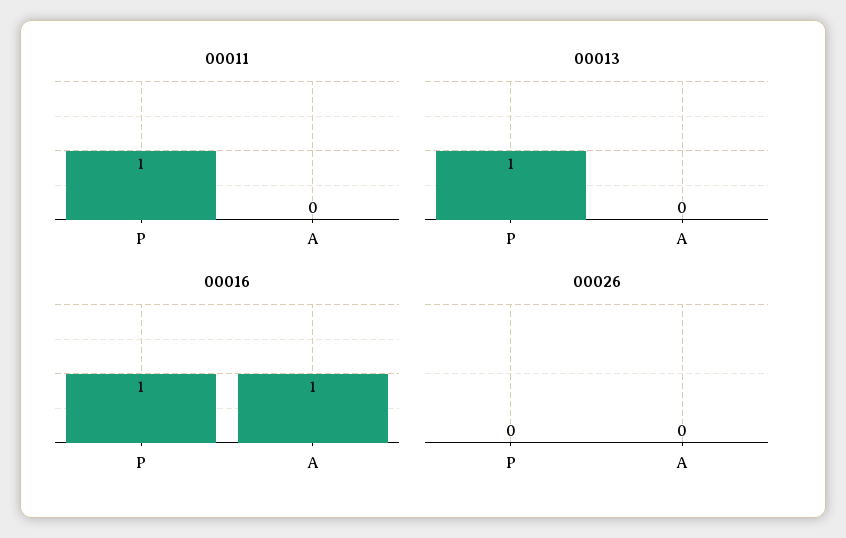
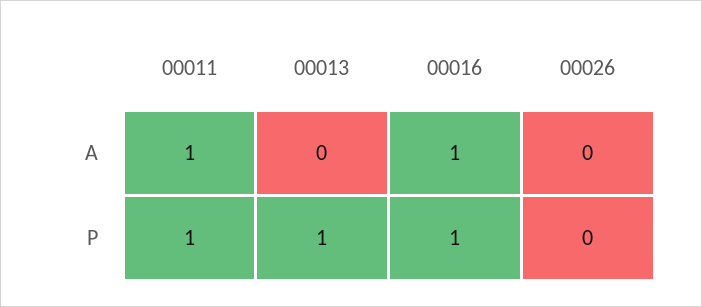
  {
    "00011": {
      "P": 1,
-     "A": 0
+     "A": 1
    },
    "00013": {
      "P": 1,
      "A": 0
    },
    "00016": {
      "P": 1,
      "A": 1
    },
    "00026": {
      "P": 0,
      "A": 0
    }
  }

